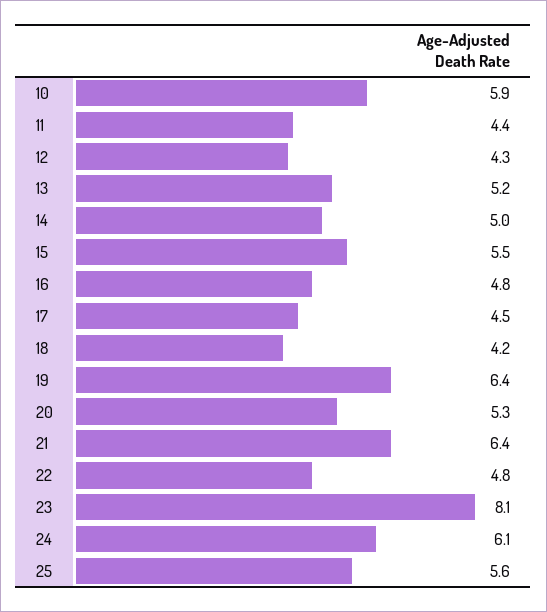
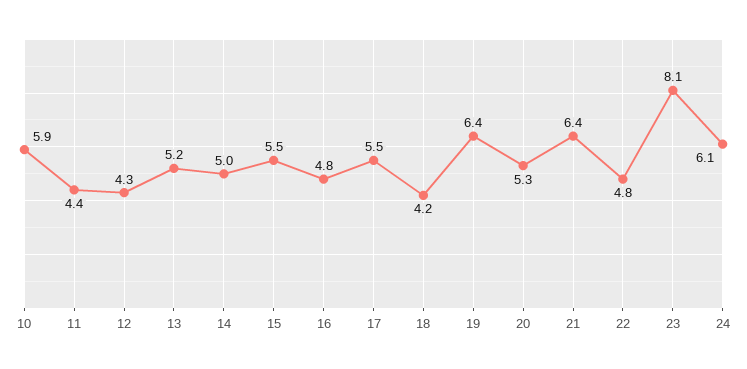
  {
    "10": 5.9,
    "11": 4.4,
    "12": 4.3,
    "13": 5.2,
    "14": 5,
    "15": 5.5,
    "16": 4.8,
-   "17": 4.5,
+   "17": 5.5,
    "18": 4.2,
    "19": 6.4,
    "20": 5.3,
    "21": 6.4,
    "22": 4.8,
    "23": 8.1,
-   "24": 6.1,
+   "24": 6.1
-   "25": 5.6
  }

